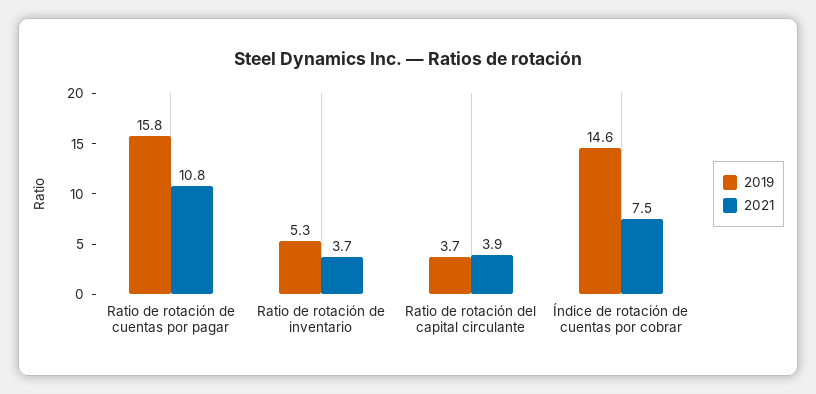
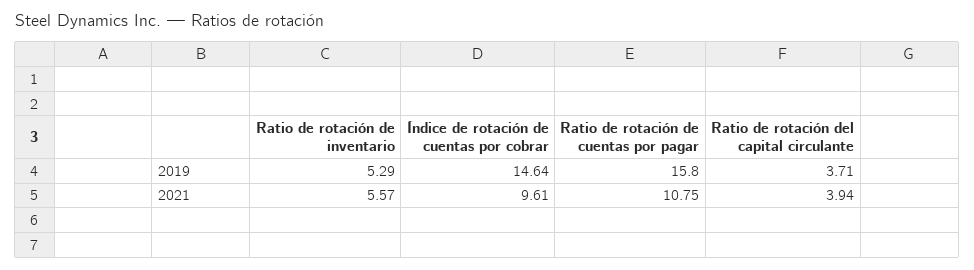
  {
    "2019": {
      "Ratio de rotación de cuentas por pagar": 15.8,
      "Ratio de rotación de inventario": 5.29,
      "Ratio de rotación del capital circulante": 3.71,
      "Índice de rotación de cuentas por cobrar": 14.64
    },
    "2021": {
      "Ratio de rotación de cuentas por pagar": 10.75,
-     "Ratio de rotación de inventario": 3.7,
+     "Ratio de rotación de inventario": 5.57,
      "Ratio de rotación del capital circulante": 3.94,
-     "Índice de rotación de cuentas por cobrar": 7.5
+     "Índice de rotación de cuentas por cobrar": 9.61
    }
  }

